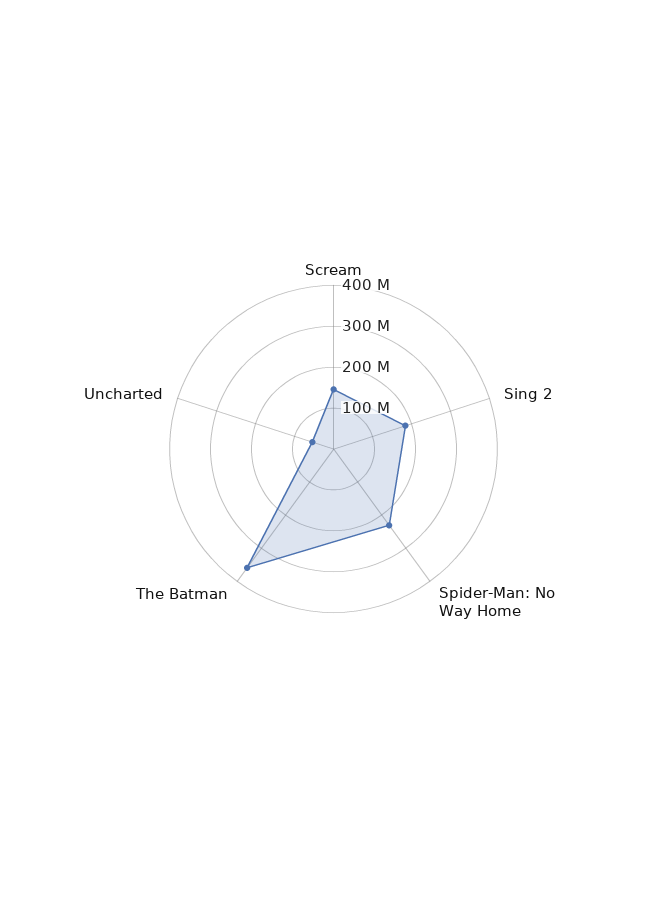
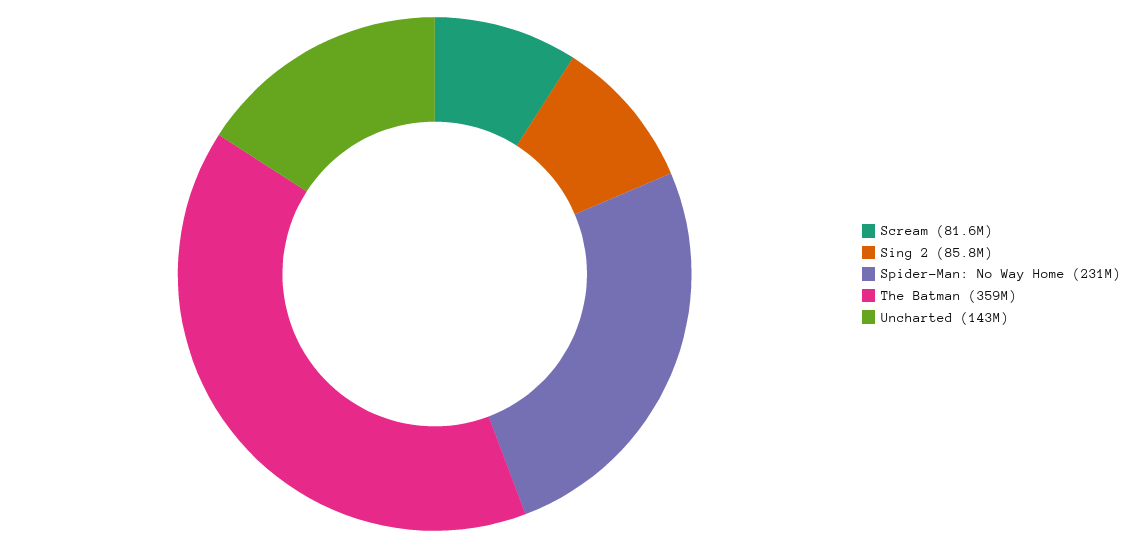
  {
-   "Scream": 140000000,
+   "Scream": 81600000,
-   "Sing 2": 180000000,
+   "Sing 2": 85800000,
    "Spider-Man: No Way Home": 231000000,
    "The Batman": 359000000,
-   "Uncharted": 60000000
+   "Uncharted": 143000000
  }

